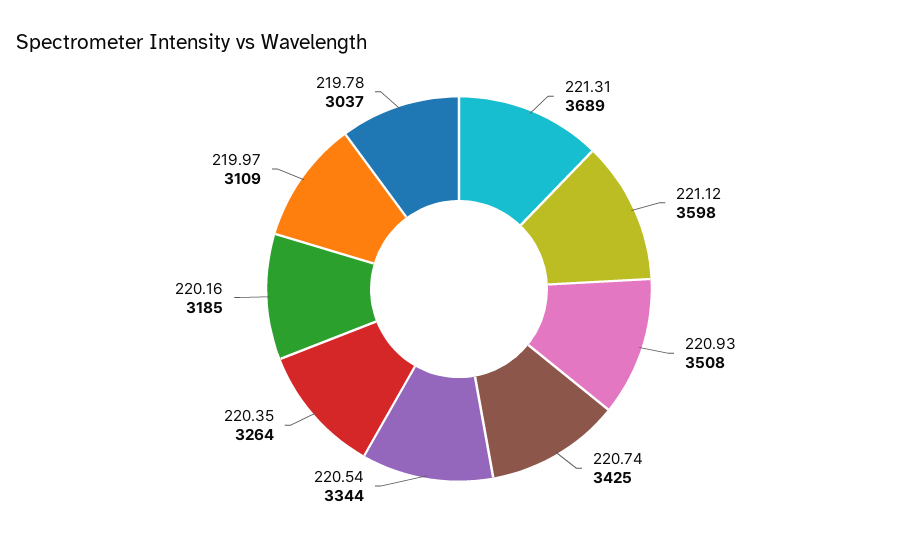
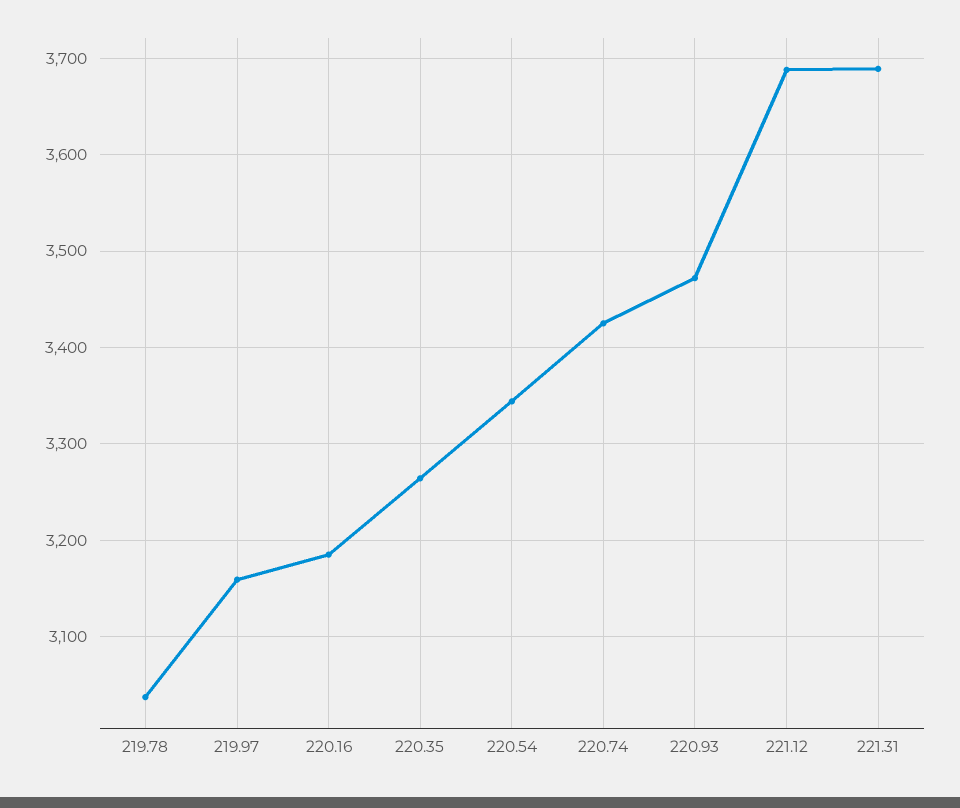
  {
    "221.31": 3689,
-   "221.12": 3598,
+   "221.12": 3690,
-   "220.93": 3508,
+   "220.93": 3470,
    "220.74": 3425,
    "220.54": 3344,
    "220.35": 3264,
    "220.16": 3185,
-   "219.97": 3109,
+   "219.97": 3160,
    "219.78": 3037
  }

